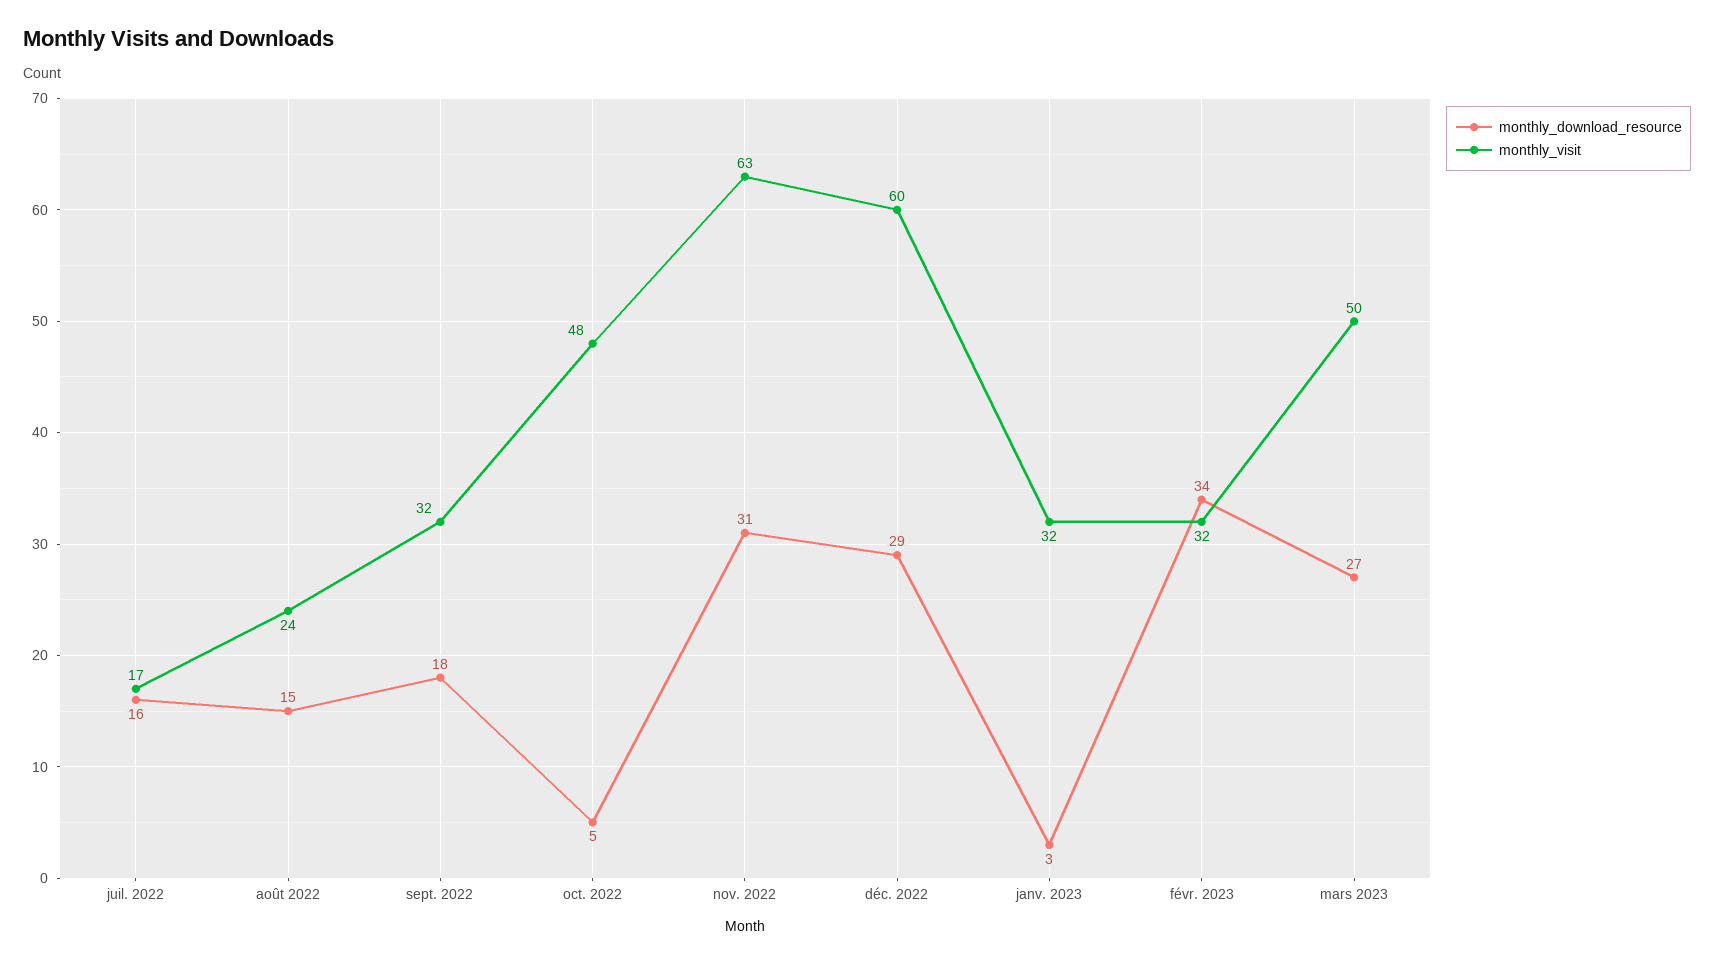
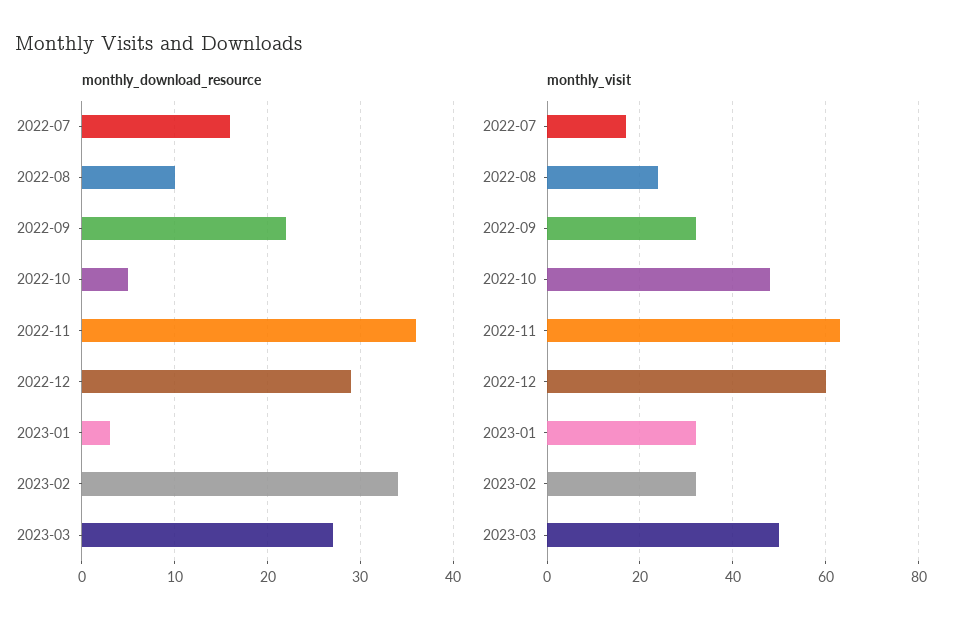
  {
    "monthly_download_resource": {
      "juil. 2022": 16,
-     "août 2022": 15,
+     "août 2022": 10,
-     "sept. 2022": 18,
+     "sept. 2022": 22,
      "oct. 2022": 5,
-     "nov. 2022": 31,
+     "nov. 2022": 36,
      "déc. 2022": 29,
      "janv. 2023": 3,
      "févr. 2023": 34,
      "mars 2023": 27
    },
    "monthly_visit": {
      "juil. 2022": 17,
      "août 2022": 24,
      "sept. 2022": 32,
      "oct. 2022": 48,
      "nov. 2022": 63,
      "déc. 2022": 60,
      "janv. 2023": 32,
      "févr. 2023": 32,
      "mars 2023": 50
    }
  }

